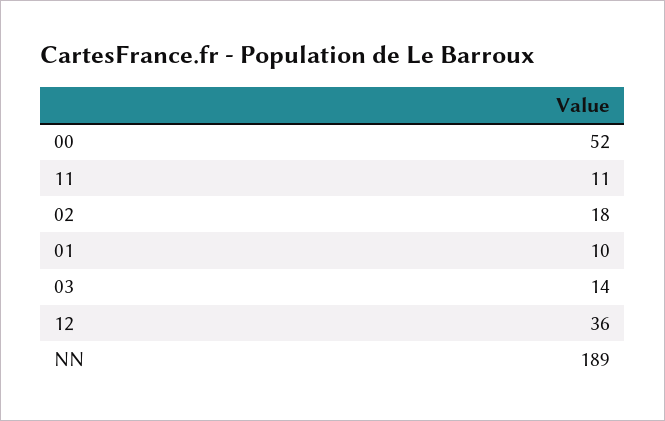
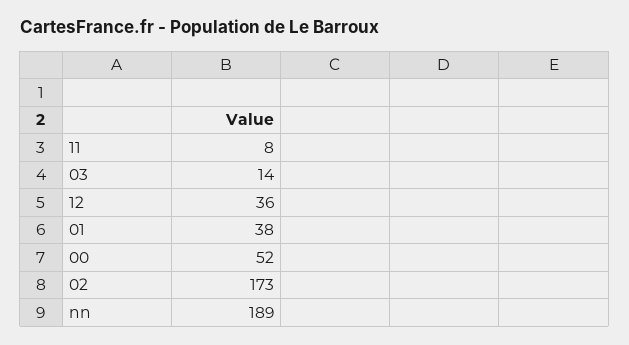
  {
    "00": 52,
-   "11": 11,
+   "11": 8,
-   "02": 18,
+   "02": 173,
-   "01": 10,
+   "01": 38,
    "03": 14,
    "12": 36,
    "NN": 189
  }

